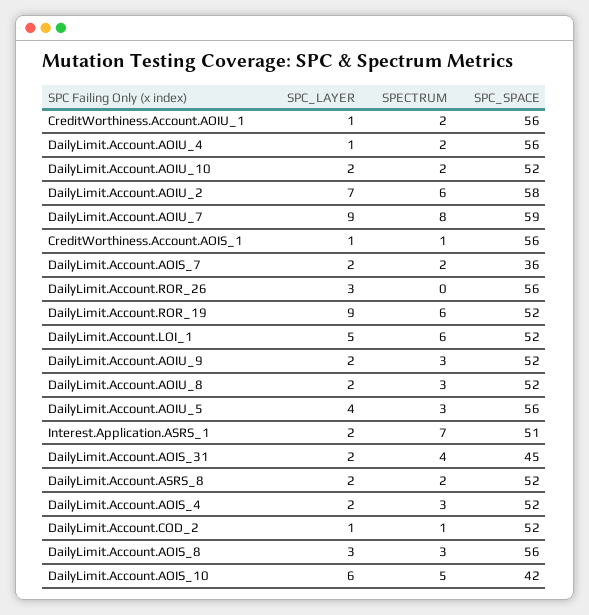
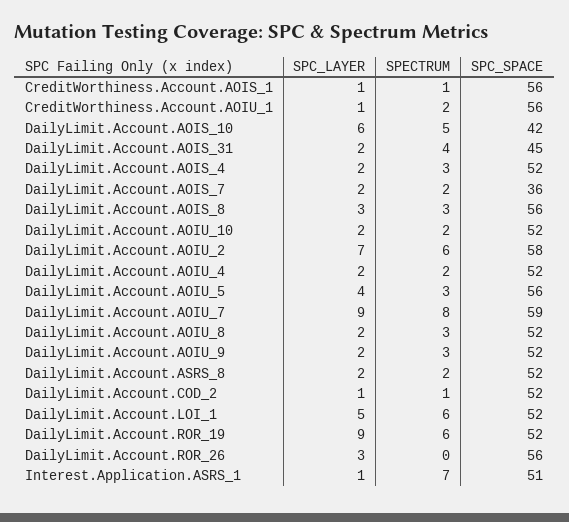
  {
    "SPC_LAYER": {
      "CreditWorthiness.Account.AOIU_1": 1,
-     "DailyLimit.Account.AOIU_4": 1,
+     "DailyLimit.Account.AOIU_4": 2,
      "DailyLimit.Account.AOIU_10": 2,
      "DailyLimit.Account.AOIU_2": 7,
      "DailyLimit.Account.AOIU_7": 9,
      "CreditWorthiness.Account.AOIS_1": 1,
      "DailyLimit.Account.AOIS_7": 2,
      "DailyLimit.Account.ROR_26": 3,
      "DailyLimit.Account.ROR_19": 9,
      "DailyLimit.Account.LOI_1": 5,
      "DailyLimit.Account.AOIU_9": 2,
      "DailyLimit.Account.AOIU_8": 2,
      "DailyLimit.Account.AOIU_5": 4,
-     "Interest.Application.ASRS_1": 2,
+     "Interest.Application.ASRS_1": 1,
      "DailyLimit.Account.AOIS_31": 2,
      "DailyLimit.Account.ASRS_8": 2,
      "DailyLimit.Account.AOIS_4": 2,
      "DailyLimit.Account.COD_2": 1,
      "DailyLimit.Account.AOIS_8": 3,
      "DailyLimit.Account.AOIS_10": 6
    },
    "SPECTRUM": {
      "CreditWorthiness.Account.AOIU_1": 2,
      "DailyLimit.Account.AOIU_4": 2,
      "DailyLimit.Account.AOIU_10": 2,
      "DailyLimit.Account.AOIU_2": 6,
      "DailyLimit.Account.AOIU_7": 8,
      "CreditWorthiness.Account.AOIS_1": 1,
      "DailyLimit.Account.AOIS_7": 2,
      "DailyLimit.Account.ROR_26": 0,
      "DailyLimit.Account.ROR_19": 6,
      "DailyLimit.Account.LOI_1": 6,
      "DailyLimit.Account.AOIU_9": 3,
      "DailyLimit.Account.AOIU_8": 3,
      "DailyLimit.Account.AOIU_5": 3,
      "Interest.Application.ASRS_1": 7,
      "DailyLimit.Account.AOIS_31": 4,
      "DailyLimit.Account.ASRS_8": 2,
      "DailyLimit.Account.AOIS_4": 3,
      "DailyLimit.Account.COD_2": 1,
      "DailyLimit.Account.AOIS_8": 3,
      "DailyLimit.Account.AOIS_10": 5
    },
    "SPC_SPACE": {
      "CreditWorthiness.Account.AOIU_1": 56,
-     "DailyLimit.Account.AOIU_4": 56,
+     "DailyLimit.Account.AOIU_4": 52,
      "DailyLimit.Account.AOIU_10": 52,
      "DailyLimit.Account.AOIU_2": 58,
      "DailyLimit.Account.AOIU_7": 59,
      "CreditWorthiness.Account.AOIS_1": 56,
      "DailyLimit.Account.AOIS_7": 36,
      "DailyLimit.Account.ROR_26": 56,
      "DailyLimit.Account.ROR_19": 52,
      "DailyLimit.Account.LOI_1": 52,
      "DailyLimit.Account.AOIU_9": 52,
      "DailyLimit.Account.AOIU_8": 52,
      "DailyLimit.Account.AOIU_5": 56,
      "Interest.Application.ASRS_1": 51,
      "DailyLimit.Account.AOIS_31": 45,
      "DailyLimit.Account.ASRS_8": 52,
      "DailyLimit.Account.AOIS_4": 52,
      "DailyLimit.Account.COD_2": 52,
      "DailyLimit.Account.AOIS_8": 56,
      "DailyLimit.Account.AOIS_10": 42
    }
  }

